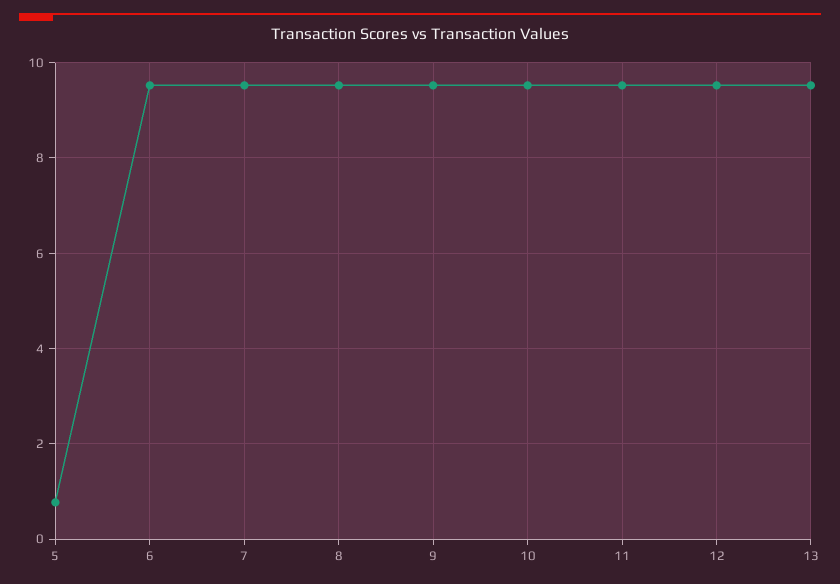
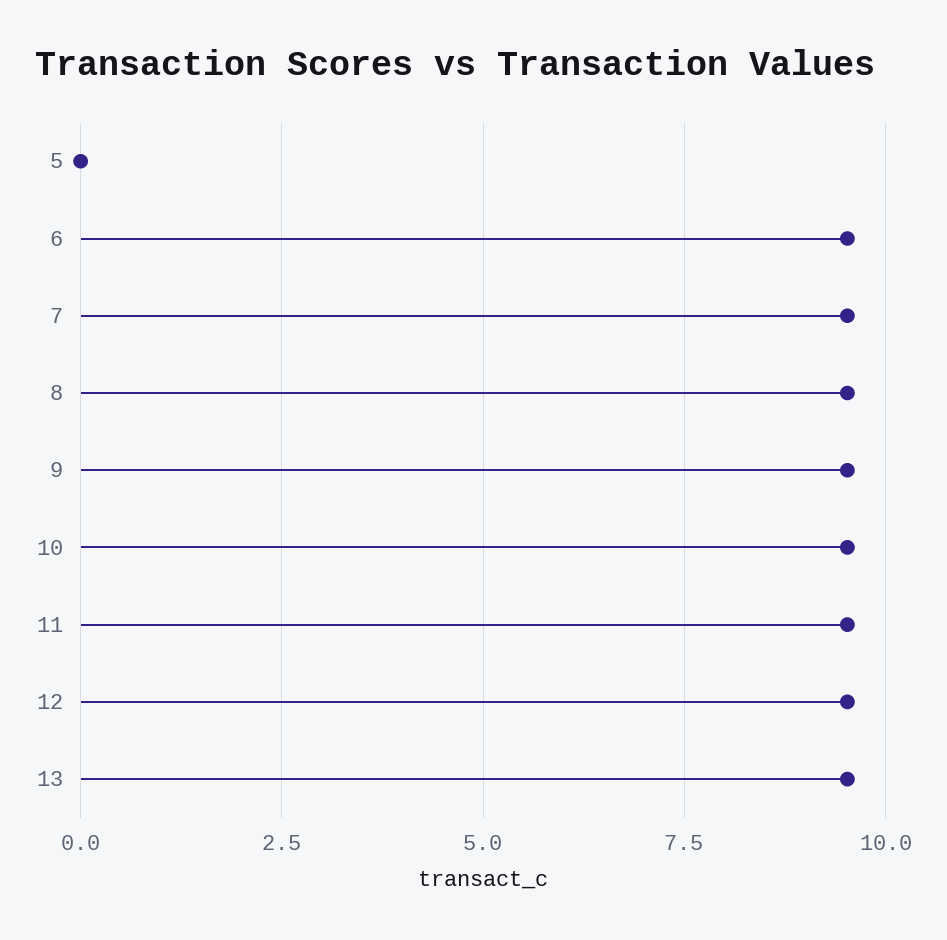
  {
-   "5": 0.8,
+   "5": 0,
    "6": 9.6,
    "7": 9.6,
    "8": 9.6,
    "9": 9.6,
    "10": 9.6,
    "11": 9.6,
    "12": 9.6,
    "13": 9.6
  }

